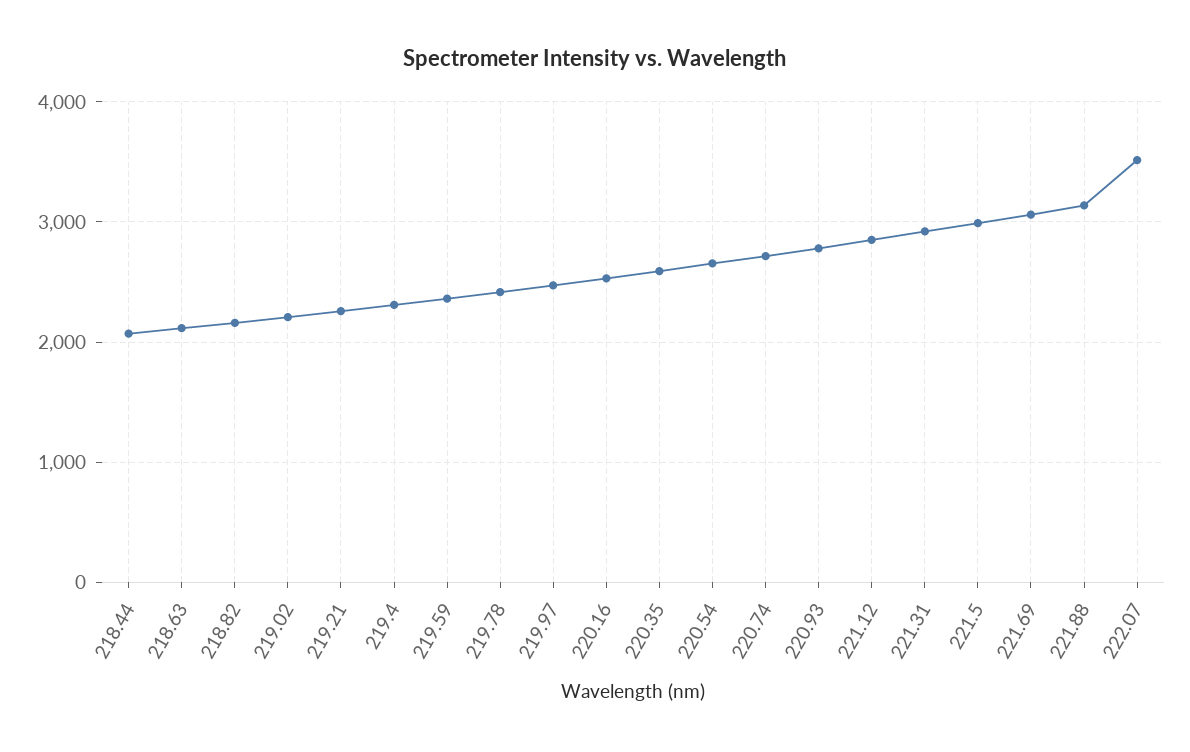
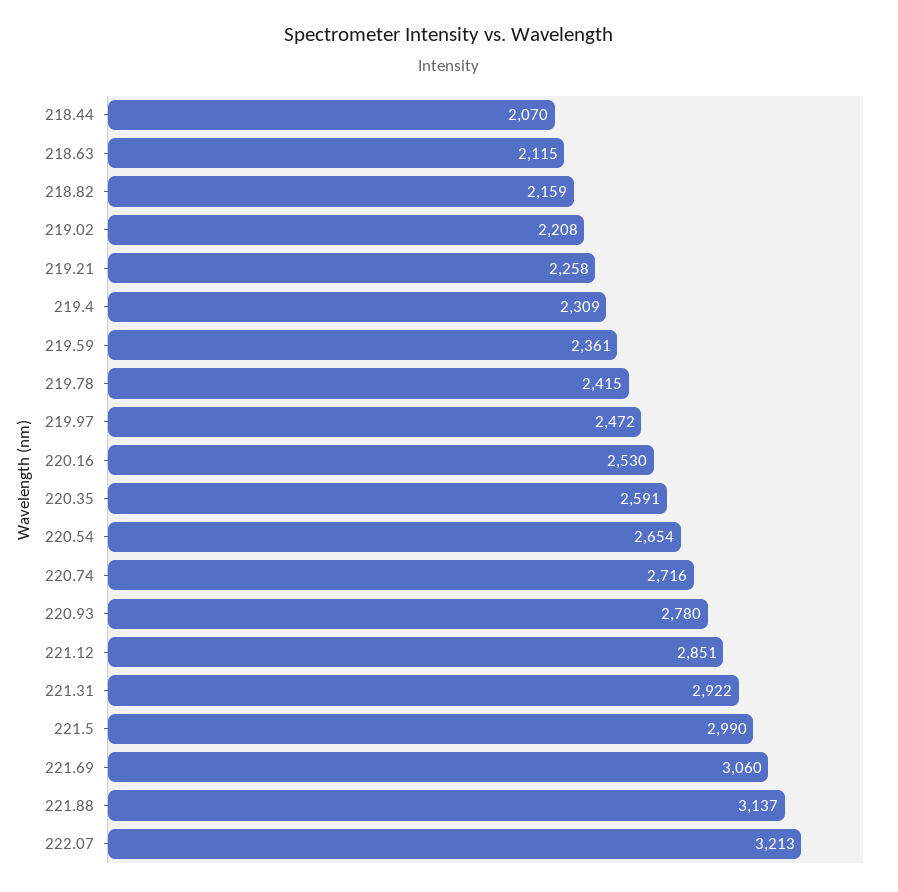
  {
    "218.44": 2070,
    "218.63": 2115,
    "218.82": 2159,
    "219.02": 2208,
    "219.21": 2258,
    "219.4": 2309,
    "219.59": 2361,
    "219.78": 2415,
    "219.97": 2472,
    "220.16": 2530,
    "220.35": 2591,
    "220.54": 2654,
    "220.74": 2716,
    "220.93": 2780,
    "221.12": 2851,
    "221.31": 2922,
    "221.5": 2990,
    "221.69": 3060,
    "221.88": 3137,
-   "222.07": 3500
+   "222.07": 3213
  }

